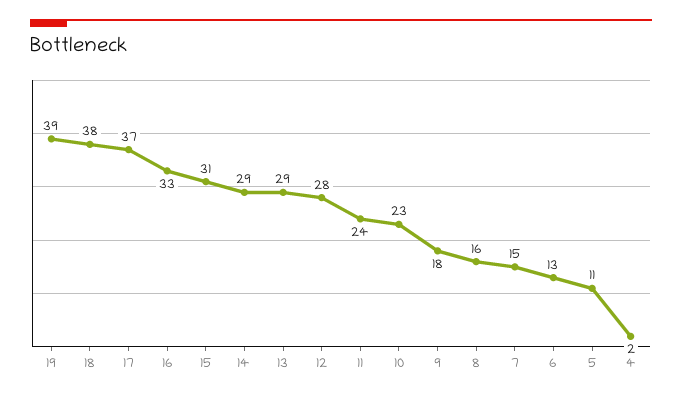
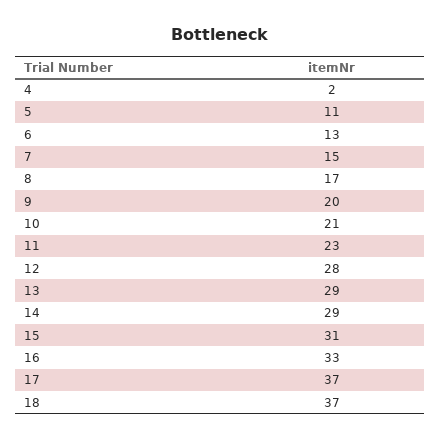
  {
-   "19": 39,
-   "18": 38,
+   "18": 37,
    "17": 37,
    "16": 33,
    "15": 31,
    "14": 29,
    "13": 29,
    "12": 28,
-   "11": 24,
+   "11": 23,
-   "10": 23,
+   "10": 21,
-   "9": 18,
+   "9": 20,
-   "8": 16,
+   "8": 17,
    "7": 15,
    "6": 13,
    "5": 11,
    "4": 2
  }

